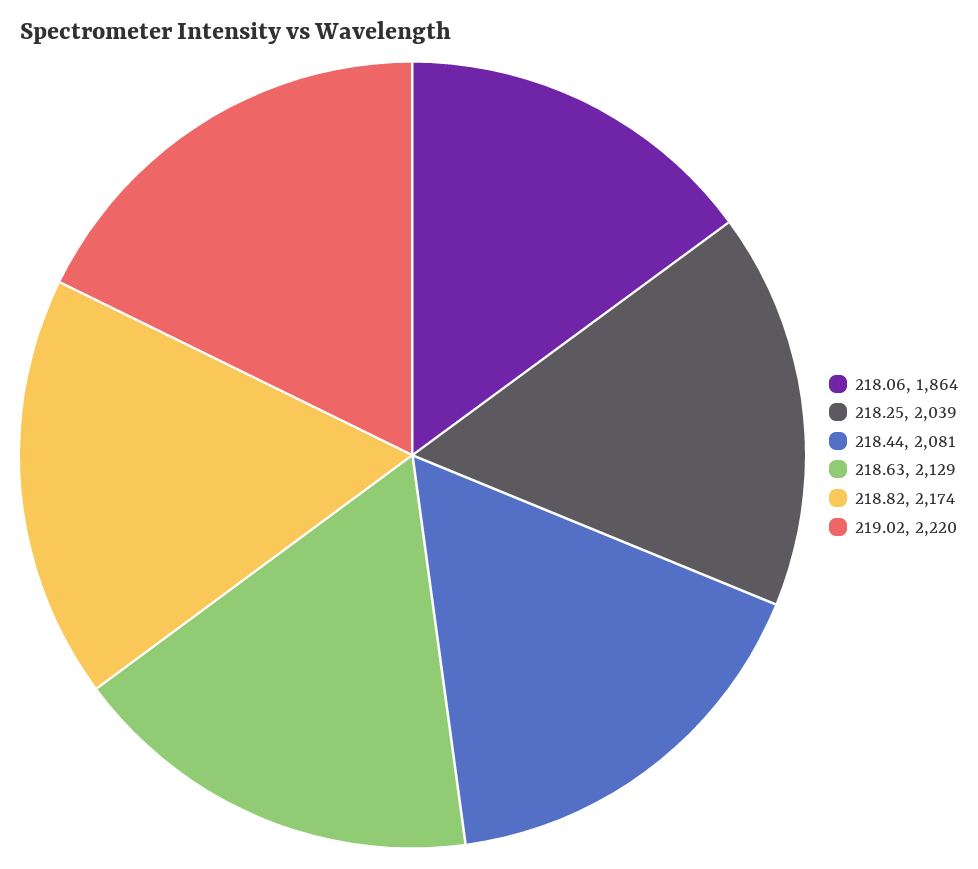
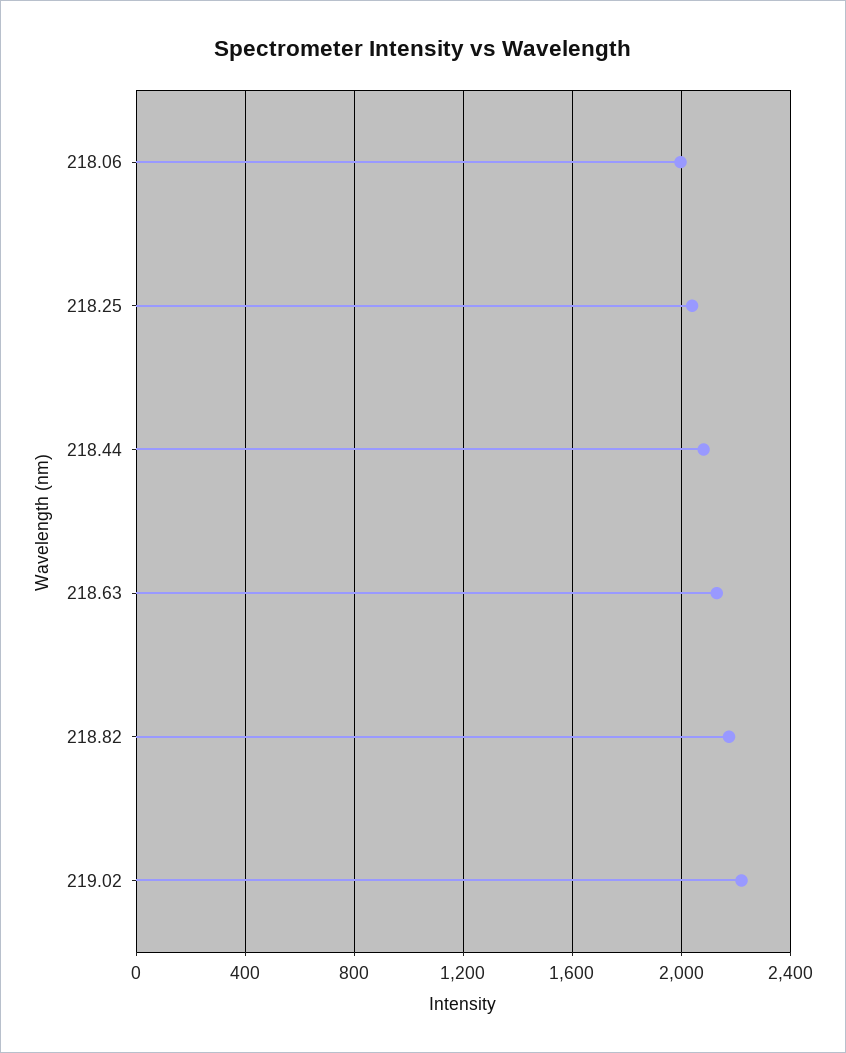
  {
-   "218.06": 1864,
+   "218.06": 2000,
    "218.25": 2039,
    "218.44": 2081,
    "218.63": 2129,
    "218.82": 2174,
    "219.02": 2220
  }

